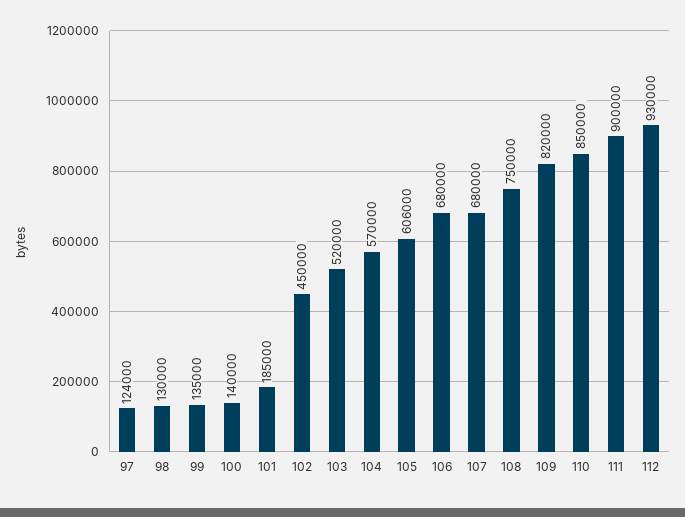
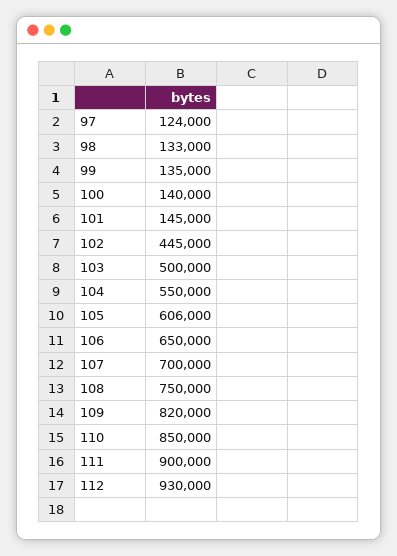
  {
    "97": 124000,
-   "98": 130000,
+   "98": 133000,
    "99": 135000,
    "100": 140000,
-   "101": 185000,
+   "101": 145000,
-   "102": 450000,
+   "102": 445000,
-   "103": 520000,
+   "103": 500000,
-   "104": 570000,
+   "104": 550000,
    "105": 606000,
-   "106": 680000,
+   "106": 650000,
-   "107": 680000,
+   "107": 700000,
    "108": 750000,
    "109": 820000,
    "110": 850000,
    "111": 900000,
    "112": 930000
  }

